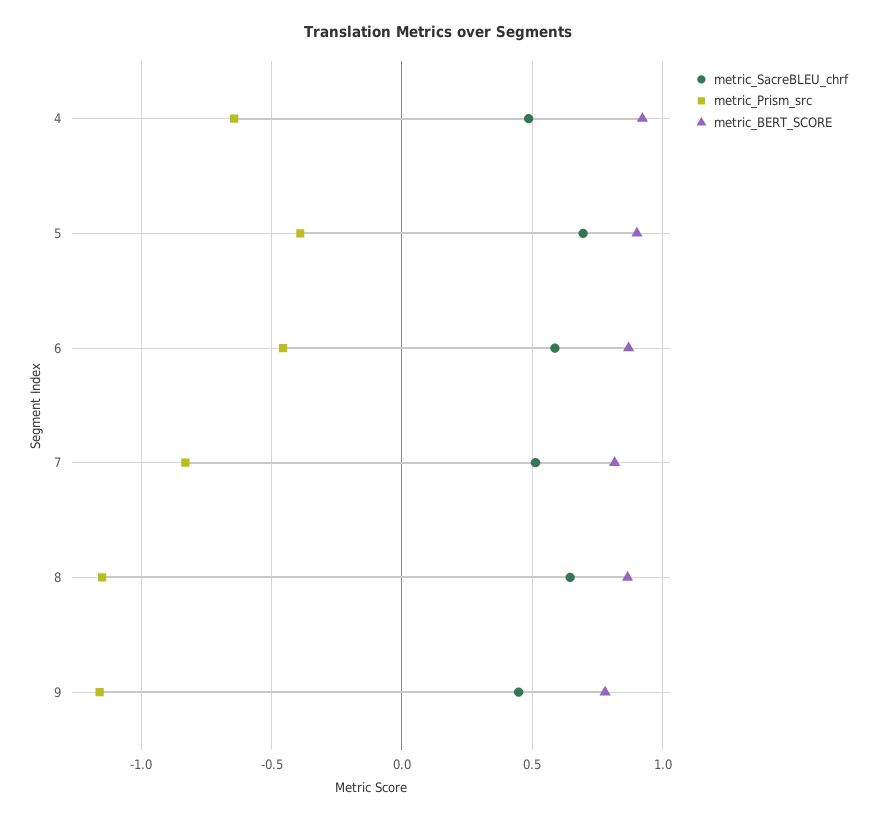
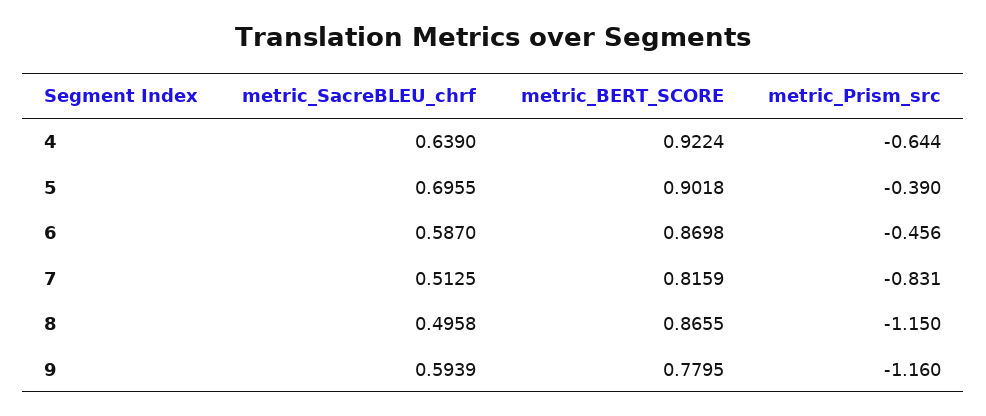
  {
    "metric_SacreBLEU_chrf": {
-     "4": 0.5,
+     "4": 0.639,
      "5": 0.6955,
      "6": 0.587,
      "7": 0.5125,
-     "8": 0.65,
+     "8": 0.4958,
-     "9": 0.45
+     "9": 0.5939
    },
    "metric_Prism_src": {
      "4": -0.644,
      "5": -0.39,
      "6": -0.456,
      "7": -0.831,
      "8": -1.15,
      "9": -1.16
    },
    "metric_BERT_SCORE": {
      "4": 0.9224,
      "5": 0.9018,
      "6": 0.8698,
      "7": 0.8159,
      "8": 0.8655,
      "9": 0.7795
    }
  }

